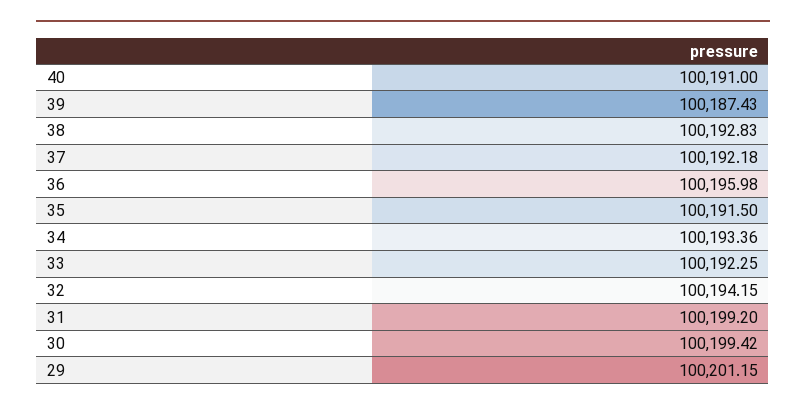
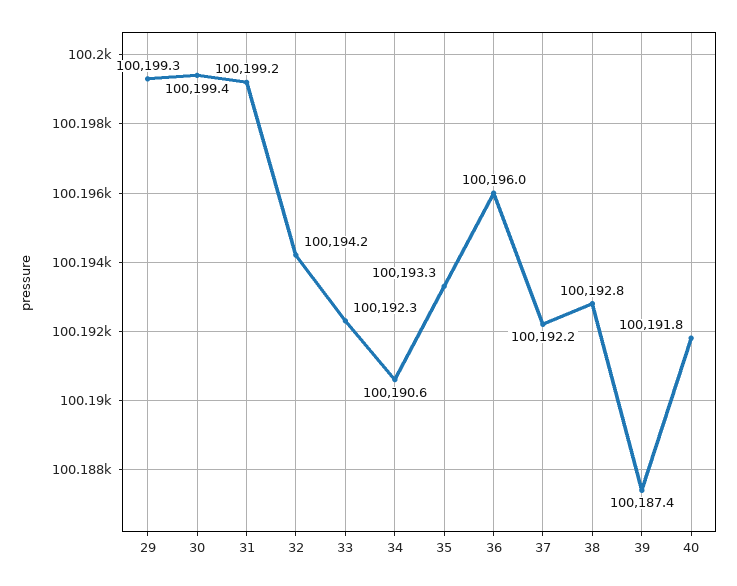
  {
-   "40": 100191,
+   "40": 100191.8,
    "39": 100187.43,
    "38": 100192.83,
    "37": 100192.18,
    "36": 100195.98,
-   "35": 100191.5,
+   "35": 100193.3,
-   "34": 100193.36,
+   "34": 100190.6,
    "33": 100192.25,
    "32": 100194.15,
    "31": 100199.2,
    "30": 100199.42,
-   "29": 100201.15
+   "29": 100199.3
  }

